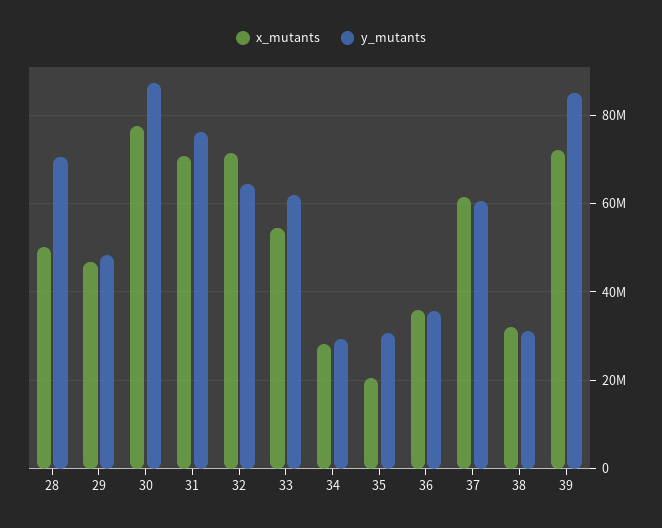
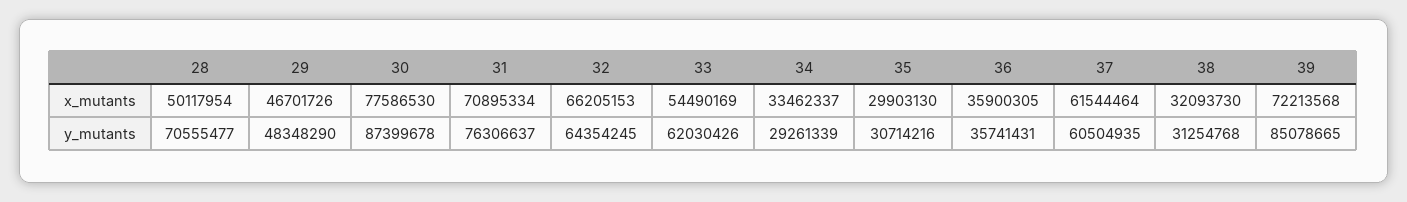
  {
    "x_mutants": {
      "28": 50117954,
      "29": 46701726,
      "30": 77586530,
      "31": 70895334,
-     "32": 72000000,
+     "32": 66205153,
      "33": 54490169,
-     "34": 28000000,
+     "34": 33462337,
-     "35": 20000000,
+     "35": 29903130,
      "36": 35900305,
      "37": 61544464,
      "38": 32093730,
      "39": 72213568
    },
    "y_mutants": {
      "28": 70555477,
      "29": 48348290,
      "30": 87399678,
      "31": 76306637,
      "32": 64354245,
      "33": 62030426,
      "34": 29261339,
      "35": 30714216,
      "36": 35741431,
      "37": 60504935,
      "38": 31254768,
      "39": 85078665
    }
  }

